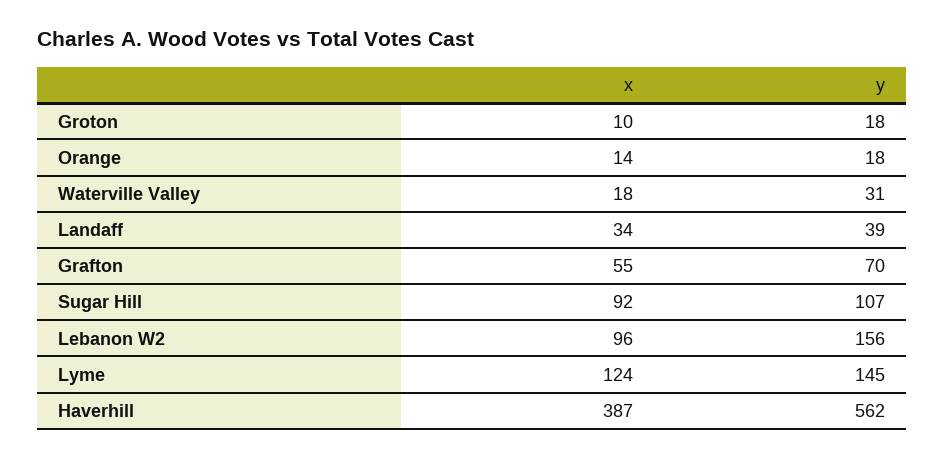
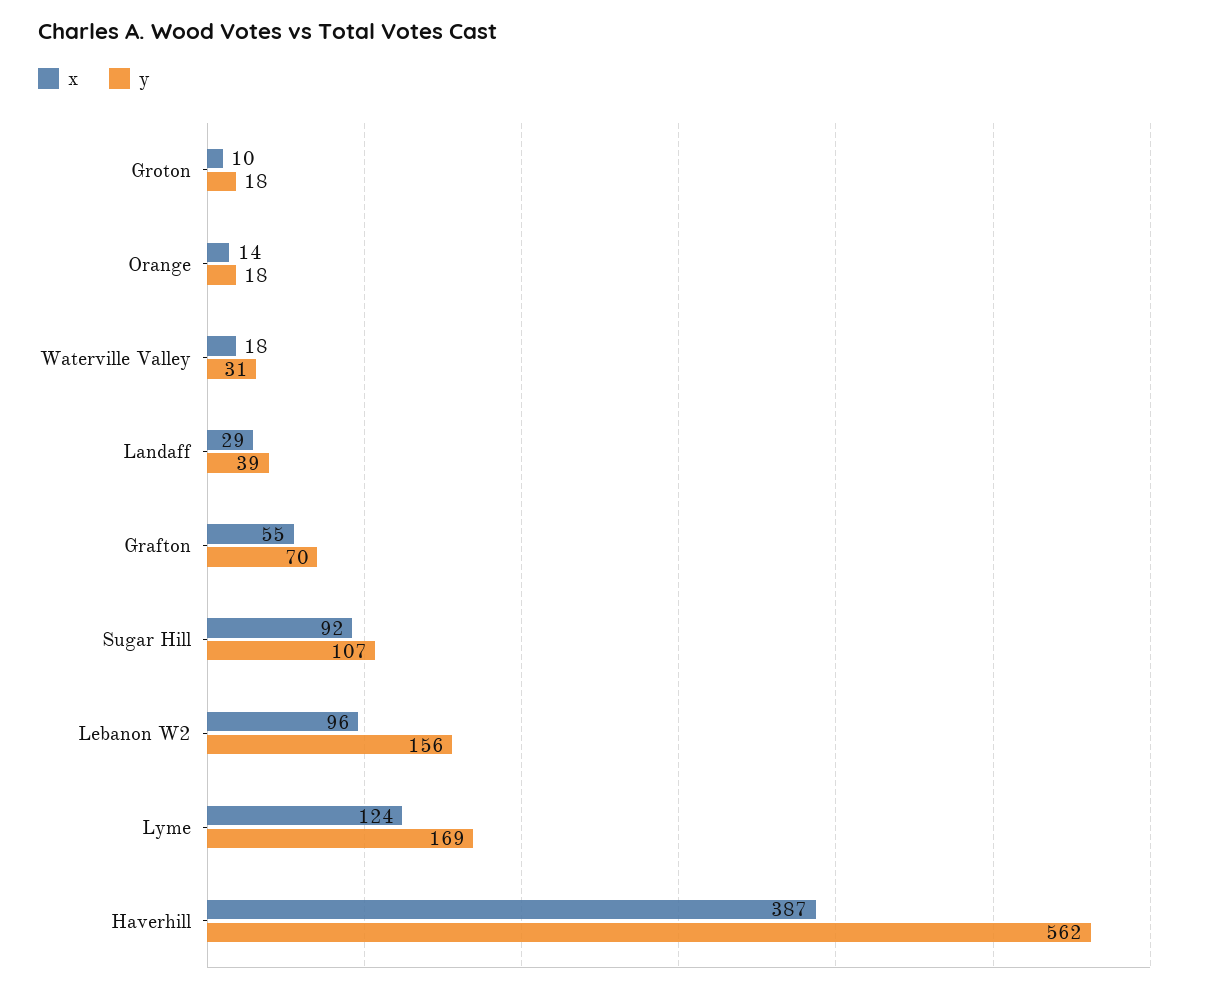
  {
    "x": {
      "Groton": 10,
      "Orange": 14,
      "Waterville Valley": 18,
-     "Landaff": 34,
+     "Landaff": 29,
      "Grafton": 55,
      "Sugar Hill": 92,
      "Lebanon W2": 96,
      "Lyme": 124,
      "Haverhill": 387
    },
    "y": {
      "Groton": 18,
      "Orange": 18,
      "Waterville Valley": 31,
      "Landaff": 39,
      "Grafton": 70,
      "Sugar Hill": 107,
      "Lebanon W2": 156,
-     "Lyme": 145,
+     "Lyme": 169,
      "Haverhill": 562
    }
  }

